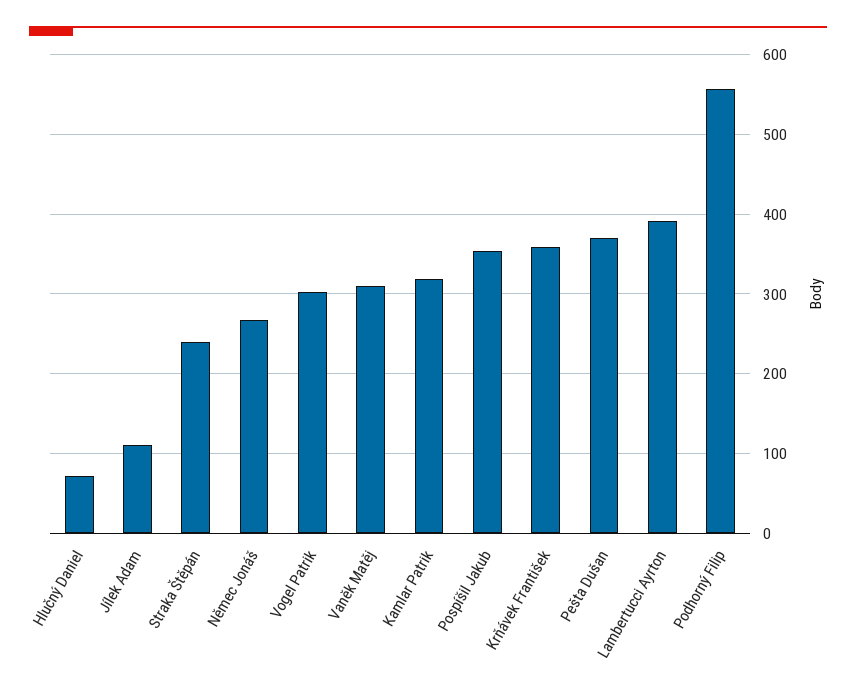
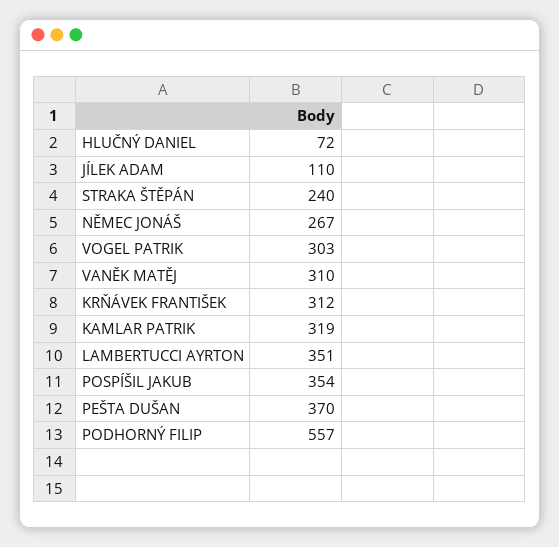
  {
    "Hlučný Daniel": 72,
    "Jílek Adam": 110,
    "Straka Štěpán": 240,
    "Němec Jonáš": 267,
    "Vogel Patrik": 303,
    "Vaněk Matěj": 310,
    "Kamlar Patrik": 319,
    "Pospíšil Jakub": 354,
-   "Krňávek František": 360,
+   "Krňávek František": 312,
    "Pešta Dušan": 370,
-   "Lambertucci Ayrton": 390,
+   "Lambertucci Ayrton": 351,
    "Podhorný Filip": 557
  }

